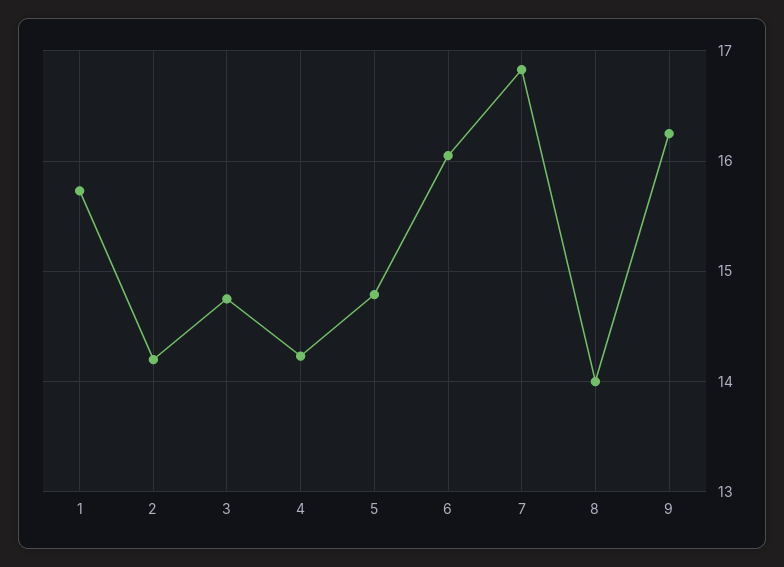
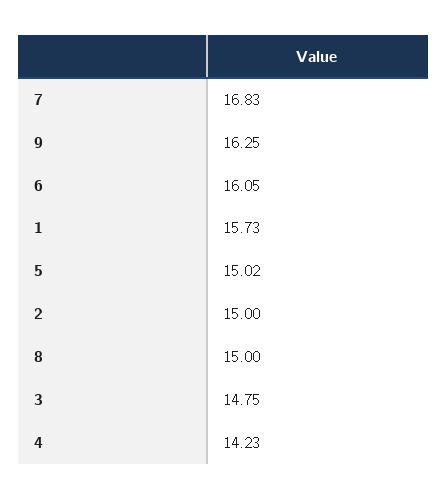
  {
    "1": 15.73,
-   "2": 14.2,
+   "2": 15,
    "3": 14.75,
    "4": 14.23,
-   "5": 14.8,
+   "5": 15.02,
    "6": 16.05,
    "7": 16.83,
-   "8": 14,
+   "8": 15,
    "9": 16.25
  }

